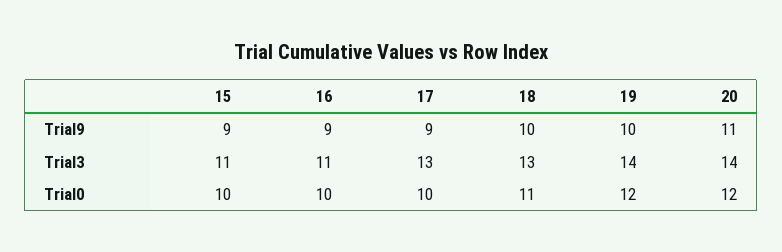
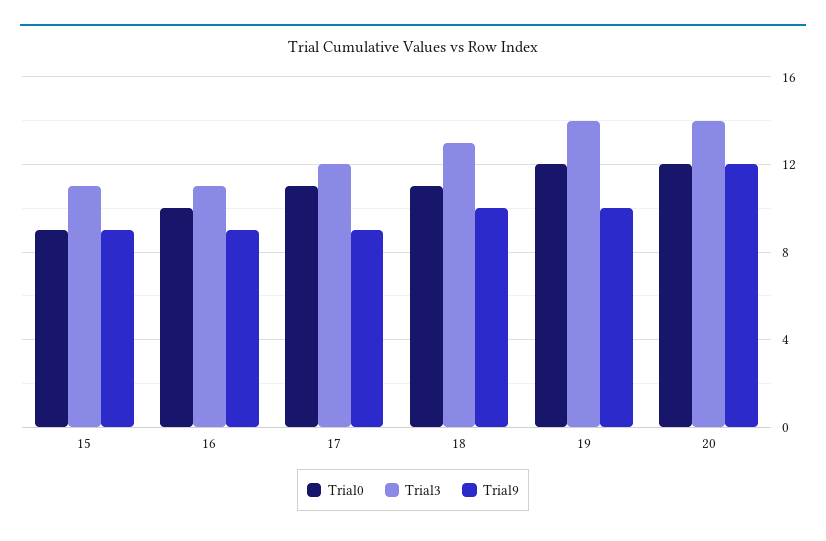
  {
    "Trial9": {
      "15": 9,
      "16": 9,
      "17": 9,
      "18": 10,
      "19": 10,
-     "20": 11
+     "20": 12
    },
    "Trial3": {
      "15": 11,
      "16": 11,
-     "17": 13,
+     "17": 12,
      "18": 13,
      "19": 14,
      "20": 14
    },
    "Trial0": {
-     "15": 10,
+     "15": 9,
      "16": 10,
-     "17": 10,
+     "17": 11,
      "18": 11,
      "19": 12,
      "20": 12
    }
  }

